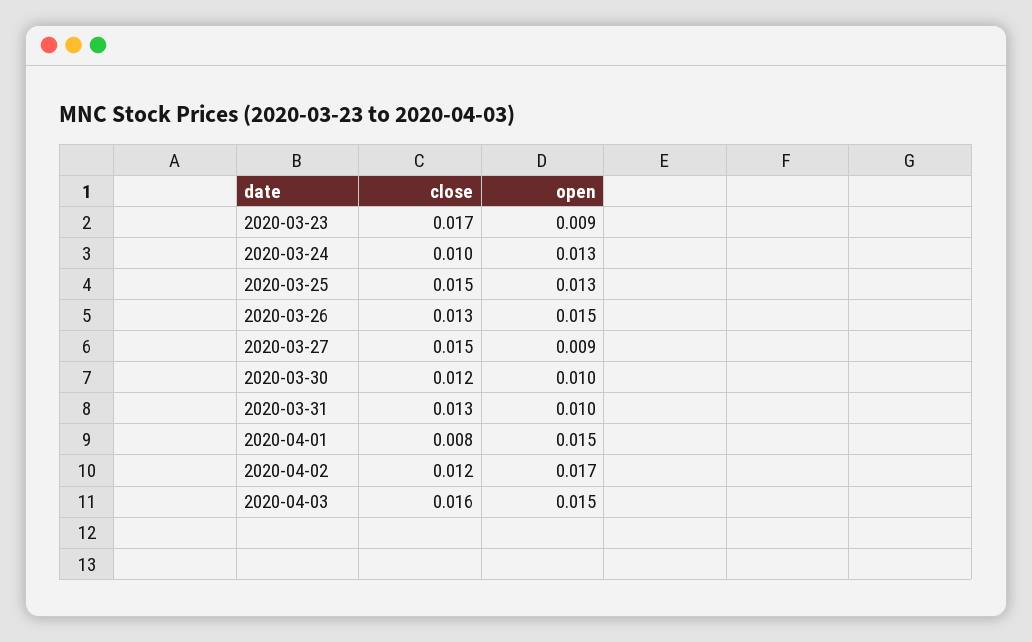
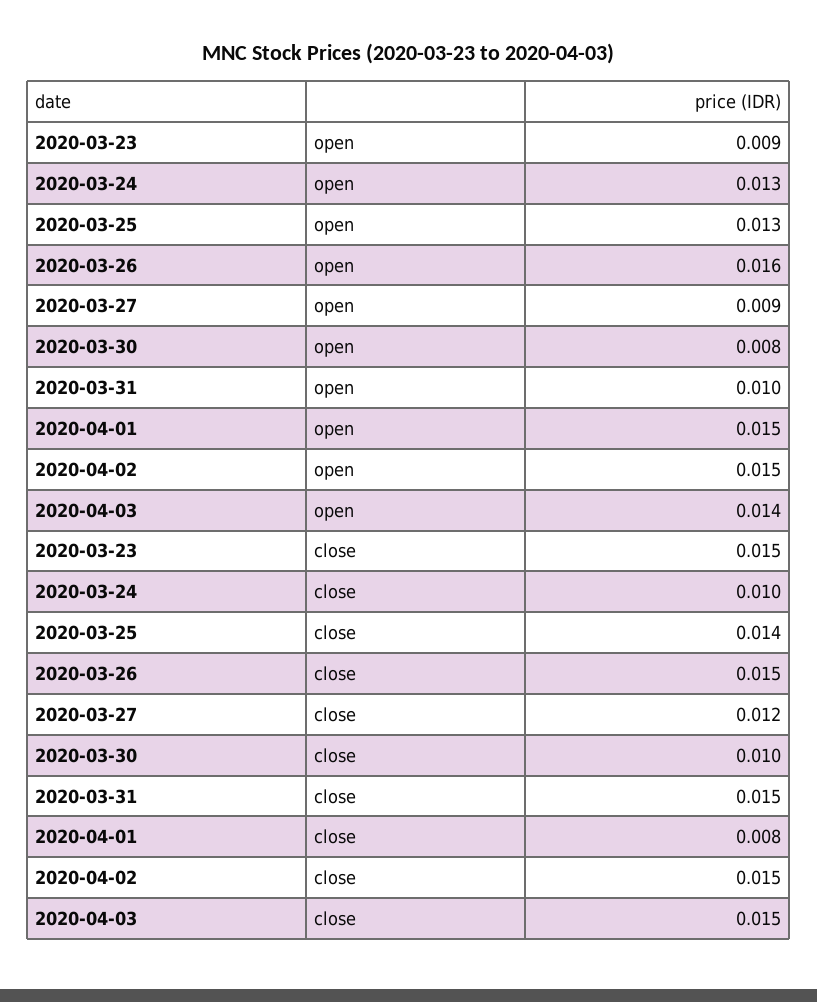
  {
    "close": {
-     "2020-03-23": 0.017,
+     "2020-03-23": 0.015,
      "2020-03-24": 0.01,
-     "2020-03-25": 0.015,
+     "2020-03-25": 0.014,
-     "2020-03-26": 0.013,
+     "2020-03-26": 0.015,
-     "2020-03-27": 0.015,
+     "2020-03-27": 0.012,
-     "2020-03-30": 0.012,
+     "2020-03-30": 0.01,
-     "2020-03-31": 0.013,
+     "2020-03-31": 0.015,
      "2020-04-01": 0.008,
-     "2020-04-02": 0.012,
+     "2020-04-02": 0.015,
-     "2020-04-03": 0.016
+     "2020-04-03": 0.015
    },
    "open": {
      "2020-03-23": 0.009,
      "2020-03-24": 0.013,
      "2020-03-25": 0.013,
-     "2020-03-26": 0.015,
+     "2020-03-26": 0.016,
      "2020-03-27": 0.009,
-     "2020-03-30": 0.01,
+     "2020-03-30": 0.008,
      "2020-03-31": 0.01,
      "2020-04-01": 0.015,
-     "2020-04-02": 0.017,
+     "2020-04-02": 0.015,
-     "2020-04-03": 0.015
+     "2020-04-03": 0.014
    }
  }

